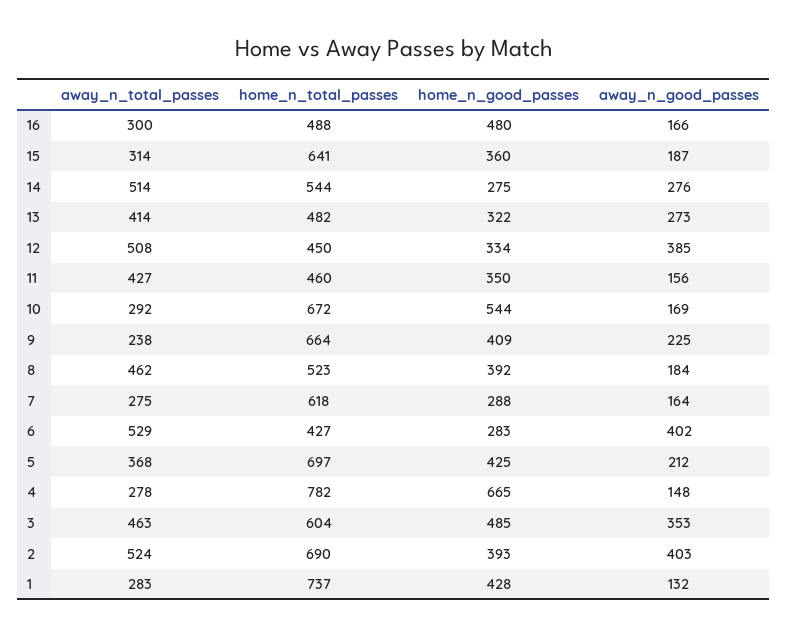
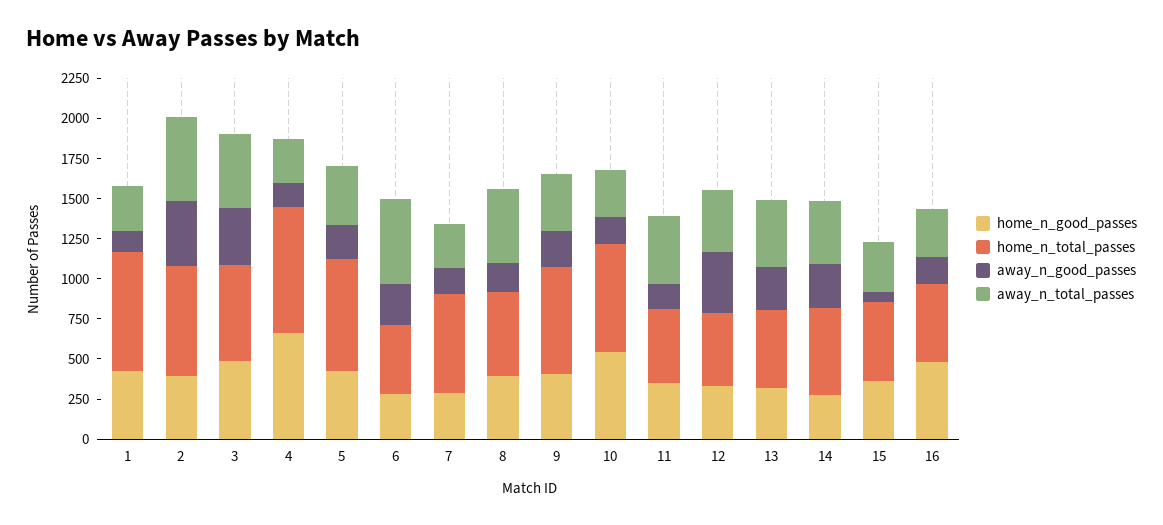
  {
    "away_n_total_passes": {
      "16": 300,
      "15": 314,
-     "14": 514,
+     "14": 400,
      "13": 414,
-     "12": 508,
+     "12": 400,
      "11": 427,
      "10": 292,
-     "9": 238,
+     "9": 350,
      "8": 462,
      "7": 275,
      "6": 529,
      "5": 368,
      "4": 278,
      "3": 463,
      "2": 524,
      "1": 283
    },
    "home_n_total_passes": {
      "16": 488,
-     "15": 641,
+     "15": 500,
      "14": 544,
      "13": 482,
      "12": 450,
      "11": 460,
      "10": 672,
      "9": 664,
      "8": 523,
      "7": 618,
      "6": 427,
      "5": 697,
      "4": 782,
      "3": 604,
      "2": 690,
      "1": 737
    },
    "home_n_good_passes": {
      "16": 480,
      "15": 360,
      "14": 275,
      "13": 322,
      "12": 334,
      "11": 350,
      "10": 544,
      "9": 409,
      "8": 392,
      "7": 288,
      "6": 283,
      "5": 425,
      "4": 665,
      "3": 485,
      "2": 393,
      "1": 428
    },
    "away_n_good_passes": {
      "16": 166,
-     "15": 187,
+     "15": 50,
      "14": 276,
      "13": 273,
      "12": 385,
      "11": 156,
      "10": 169,
      "9": 225,
      "8": 184,
      "7": 164,
-     "6": 402,
+     "6": 250,
      "5": 212,
      "4": 148,
      "3": 353,
      "2": 403,
      "1": 132
    }
  }

